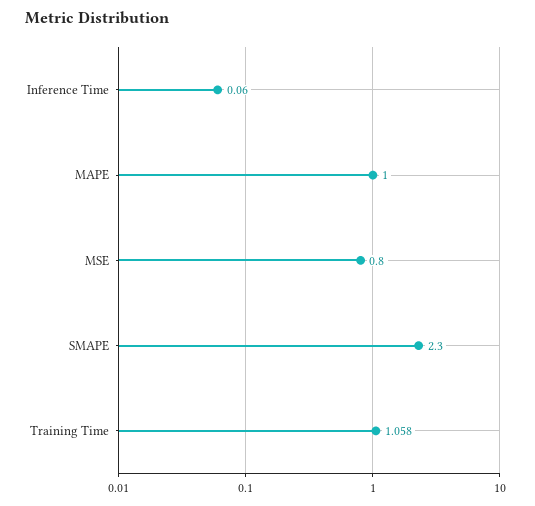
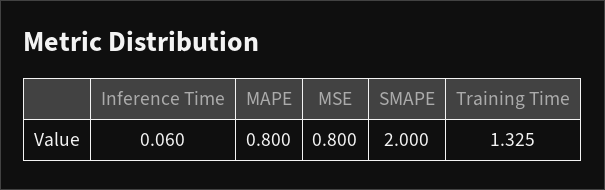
  {
    "Inference Time": 0.06,
-   "MAPE": 1,
+   "MAPE": 0.8,
    "MSE": 0.8,
-   "SMAPE": 2.3,
+   "SMAPE": 2,
-   "Training Time": 1.058
+   "Training Time": 1.325
  }

